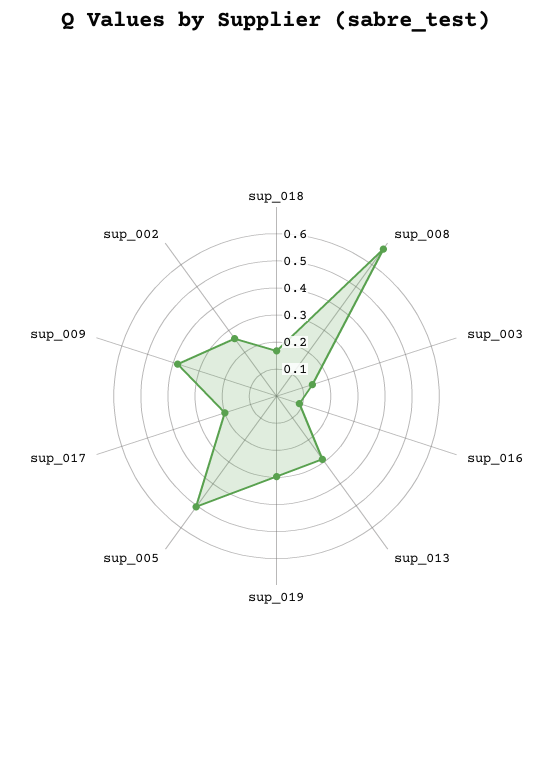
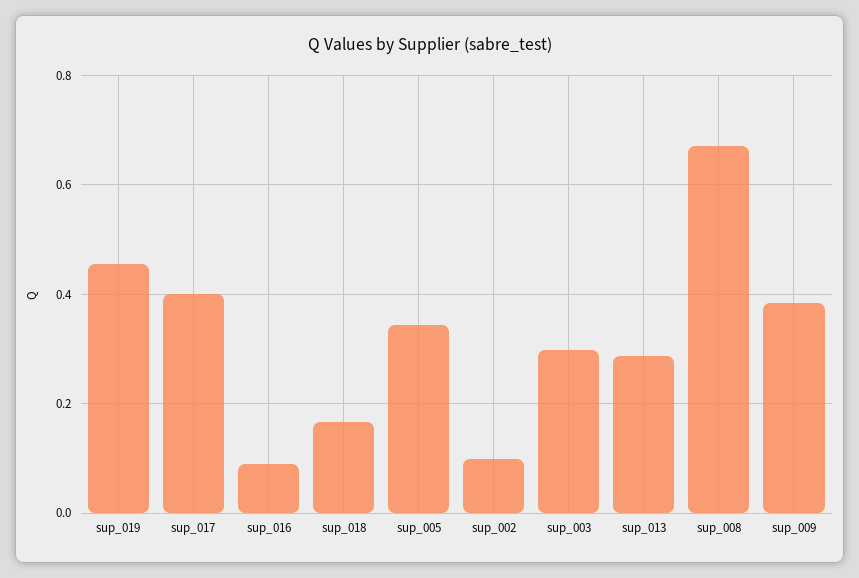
  {
    "sup_018": 0.16,
    "sup_008": 0.68,
-   "sup_003": 0.15,
+   "sup_003": 0.3,
    "sup_016": 0.08,
    "sup_013": 0.28,
-   "sup_019": 0.3,
+   "sup_019": 0.46,
-   "sup_005": 0.5,
+   "sup_005": 0.34,
-   "sup_017": 0.2,
+   "sup_017": 0.4,
    "sup_009": 0.38,
-   "sup_002": 0.25
+   "sup_002": 0.1
  }

